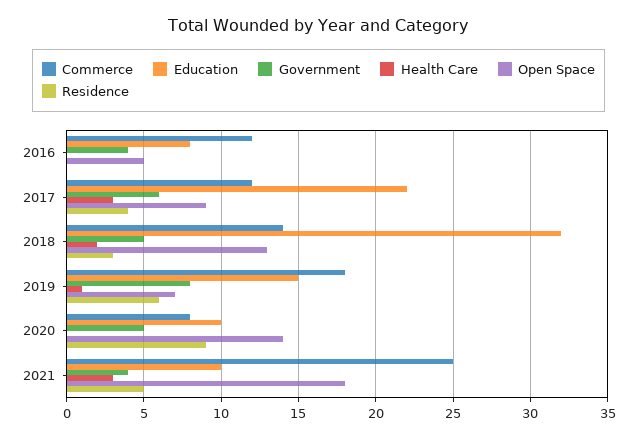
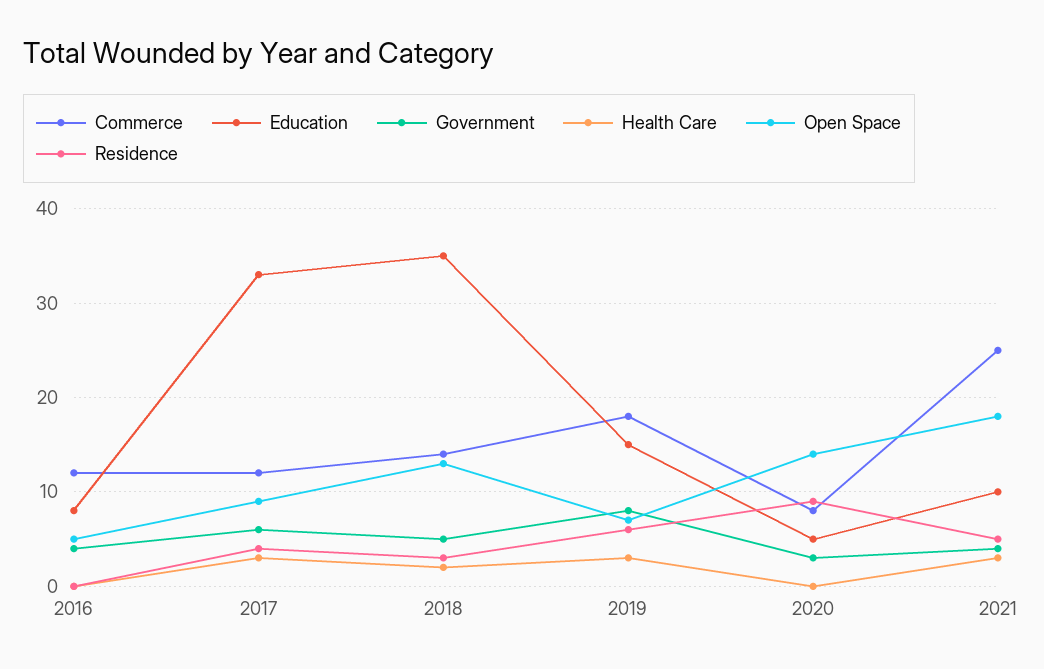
  {
    "Commerce": {
      "2016": 12,
      "2017": 12,
      "2018": 14,
      "2019": 18,
      "2020": 8,
      "2021": 25
    },
    "Education": {
      "2016": 8,
-     "2017": 22,
+     "2017": 33,
-     "2018": 32,
+     "2018": 35,
      "2019": 15,
-     "2020": 10,
+     "2020": 5,
      "2021": 10
    },
    "Government": {
      "2016": 4,
      "2017": 6,
      "2018": 5,
      "2019": 8,
-     "2020": 5,
+     "2020": 3,
      "2021": 4
    },
    "Health Care": {
      "2016": 0,
      "2017": 3,
      "2018": 2,
-     "2019": 1,
+     "2019": 3,
      "2020": 0,
      "2021": 3
    },
    "Open Space": {
      "2016": 5,
      "2017": 9,
      "2018": 13,
      "2019": 7,
      "2020": 14,
      "2021": 18
    },
    "Residence": {
      "2016": 0,
      "2017": 4,
      "2018": 3,
      "2019": 6,
      "2020": 9,
      "2021": 5
    }
  }

